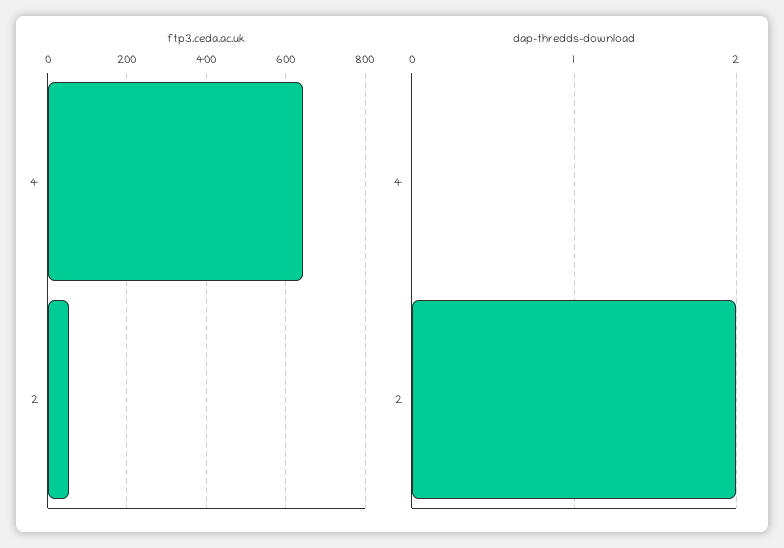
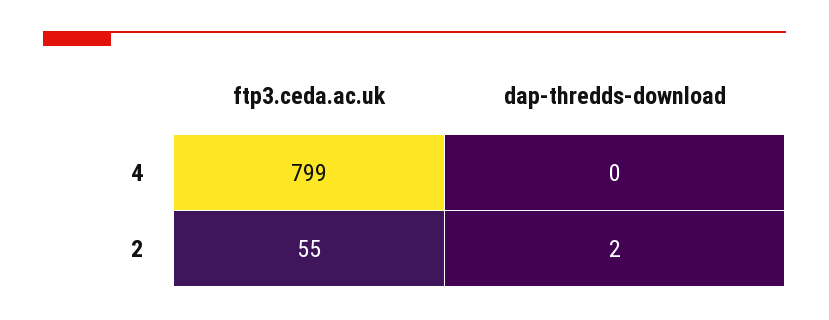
  {
    "ftp3.ceda.ac.uk": {
-     "4": 640,
+     "4": 799,
      "2": 55
    },
    "dap-thredds-download": {
      "4": 0,
      "2": 2
    }
  }

